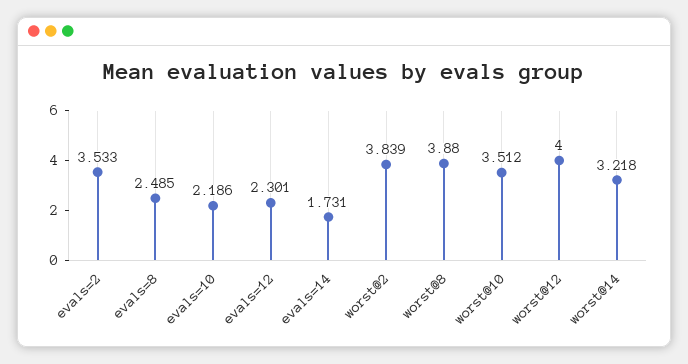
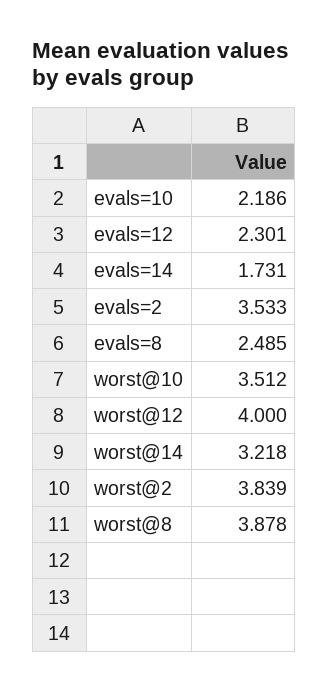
  {
    "evals=2": 3.533,
    "evals=8": 2.485,
    "evals=10": 2.186,
    "evals=12": 2.301,
    "evals=14": 1.731,
    "worst@2": 3.839,
-   "worst@8": 3.88,
+   "worst@8": 3.878,
    "worst@10": 3.512,
    "worst@12": 4,
    "worst@14": 3.218
  }

